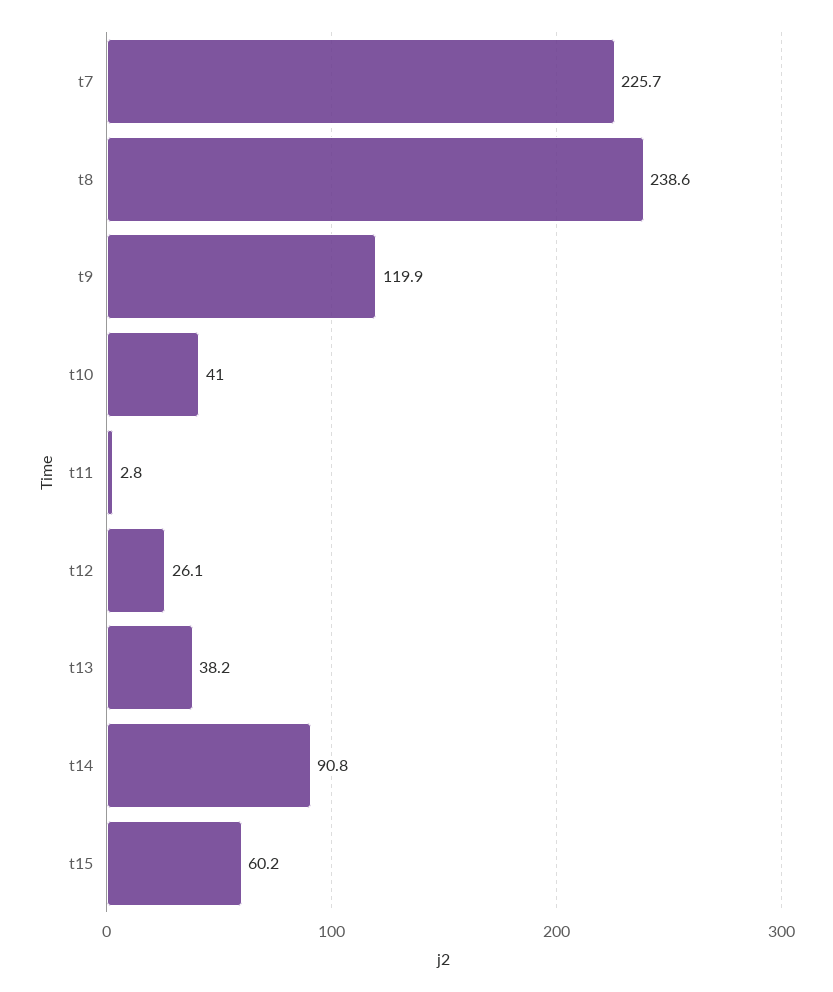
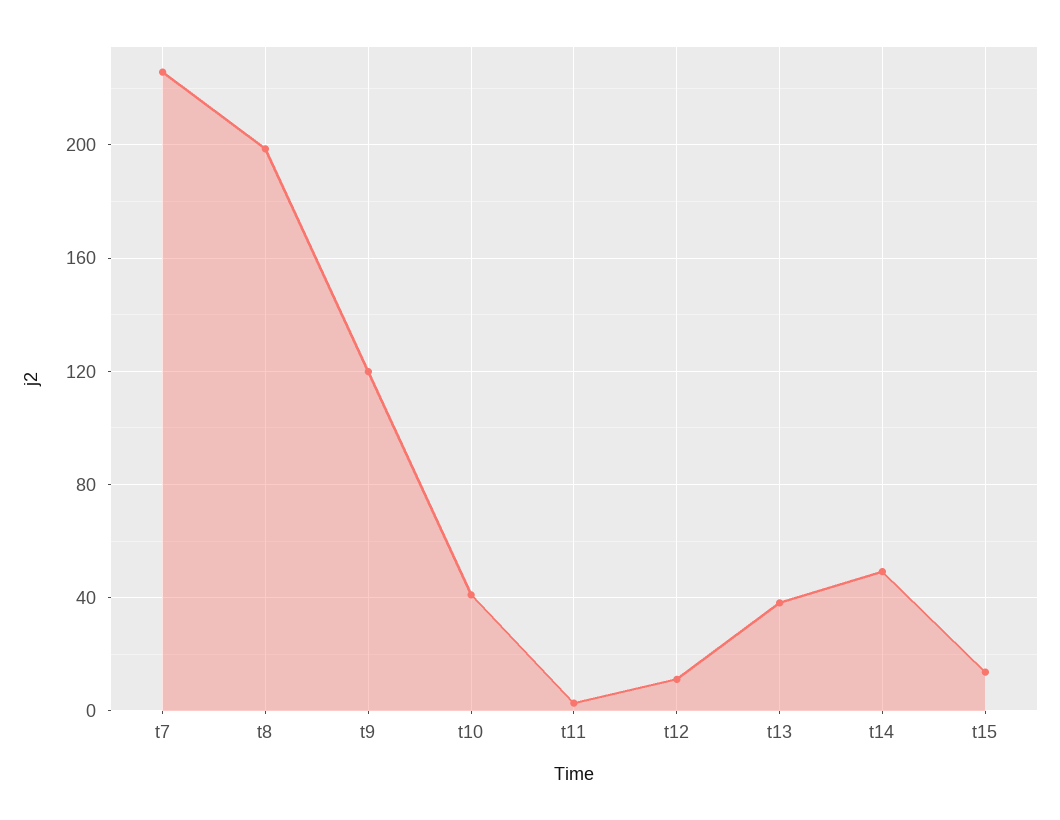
  {
    "t7": 225.7,
-   "t8": 238.6,
+   "t8": 200,
    "t9": 119.9,
    "t10": 41,
    "t11": 2.8,
-   "t12": 26.1,
+   "t12": 10,
    "t13": 38.2,
-   "t14": 90.8,
+   "t14": 50,
-   "t15": 60.2
+   "t15": 15
  }

